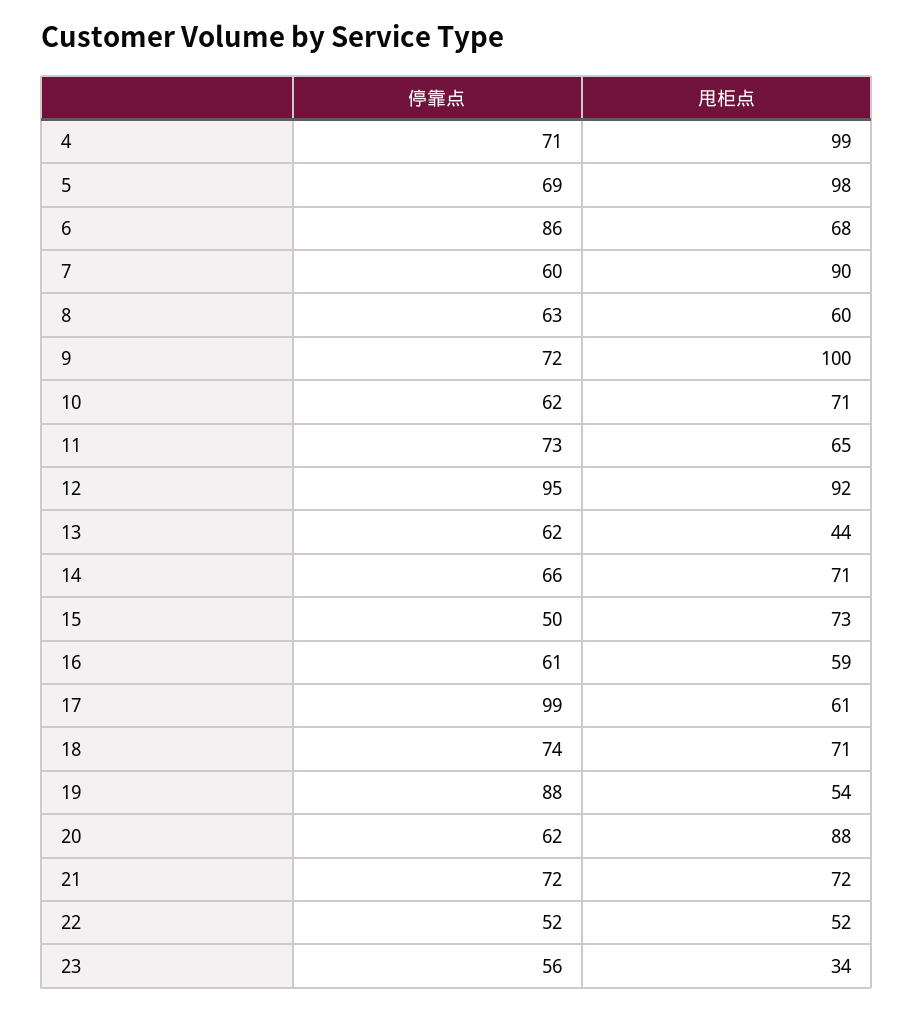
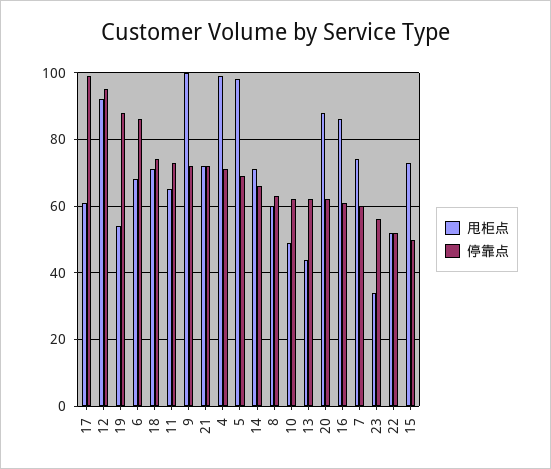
  {
    "停靠点": {
      "4": 71,
      "5": 69,
      "6": 86,
      "7": 60,
      "8": 63,
      "9": 72,
      "10": 62,
      "11": 73,
      "12": 95,
      "13": 62,
      "14": 66,
      "15": 50,
      "16": 61,
      "17": 99,
      "18": 74,
      "19": 88,
      "20": 62,
      "21": 72,
      "22": 52,
      "23": 56
    },
    "甩柜点": {
      "4": 99,
      "5": 98,
      "6": 68,
-     "7": 90,
+     "7": 75,
      "8": 60,
      "9": 100,
-     "10": 71,
+     "10": 50,
      "11": 65,
      "12": 92,
      "13": 44,
      "14": 71,
      "15": 73,
-     "16": 59,
+     "16": 85,
      "17": 61,
      "18": 71,
      "19": 54,
      "20": 88,
      "21": 72,
      "22": 52,
      "23": 34
    }
  }

